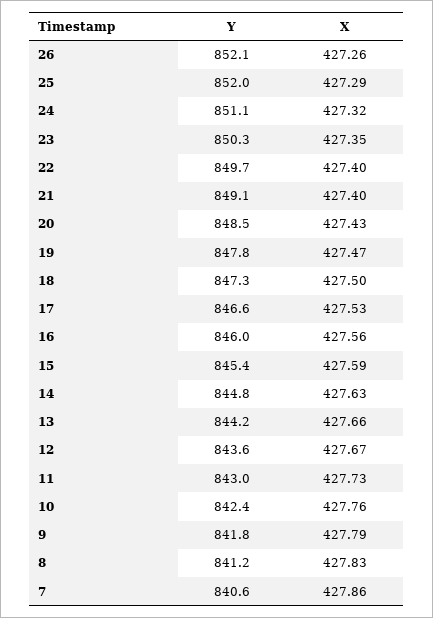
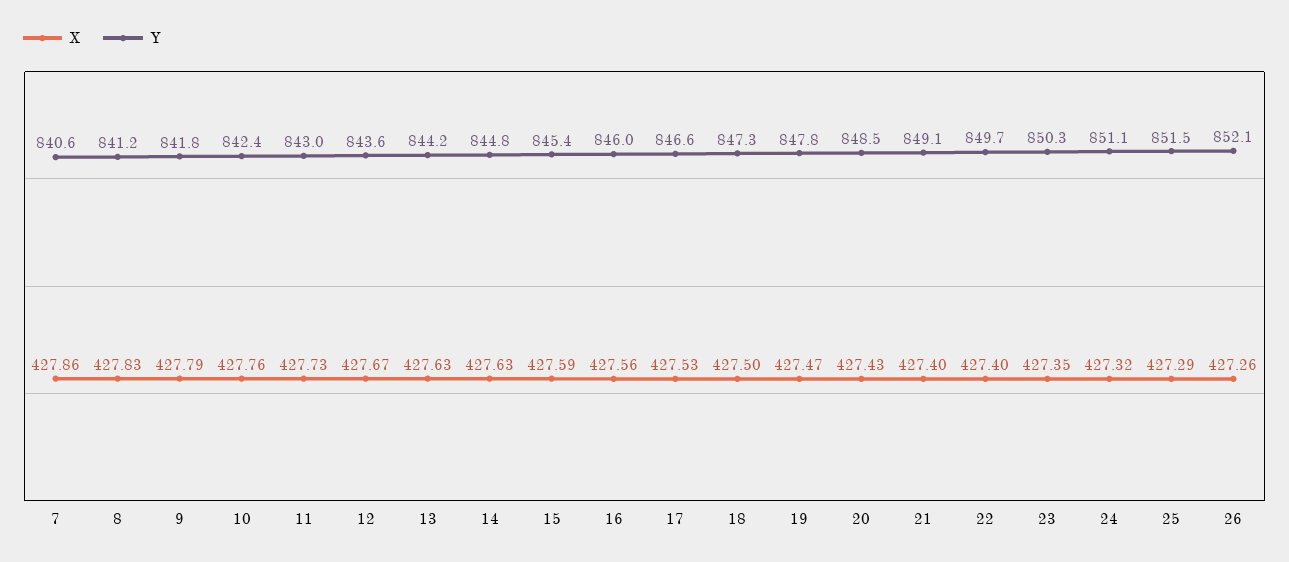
  {
    "Y": {
      "26": 852.1,
-     "25": 852,
+     "25": 851.5,
      "24": 851.1,
      "23": 850.3,
      "22": 849.7,
      "21": 849.1,
      "20": 848.5,
      "19": 847.8,
      "18": 847.3,
      "17": 846.6,
      "16": 846,
      "15": 845.4,
      "14": 844.8,
      "13": 844.2,
      "12": 843.6,
      "11": 843,
      "10": 842.4,
      "9": 841.8,
      "8": 841.2,
      "7": 840.6
    },
    "X": {
      "26": 427.26,
      "25": 427.29,
      "24": 427.32,
      "23": 427.35,
      "22": 427.4,
      "21": 427.4,
      "20": 427.43,
      "19": 427.47,
      "18": 427.5,
      "17": 427.53,
      "16": 427.56,
      "15": 427.59,
      "14": 427.63,
-     "13": 427.66,
+     "13": 427.63,
      "12": 427.67,
      "11": 427.73,
      "10": 427.76,
      "9": 427.79,
      "8": 427.83,
      "7": 427.86
    }
  }

